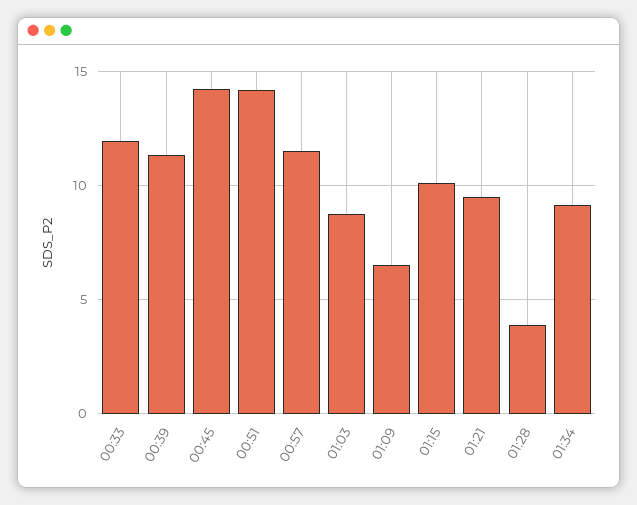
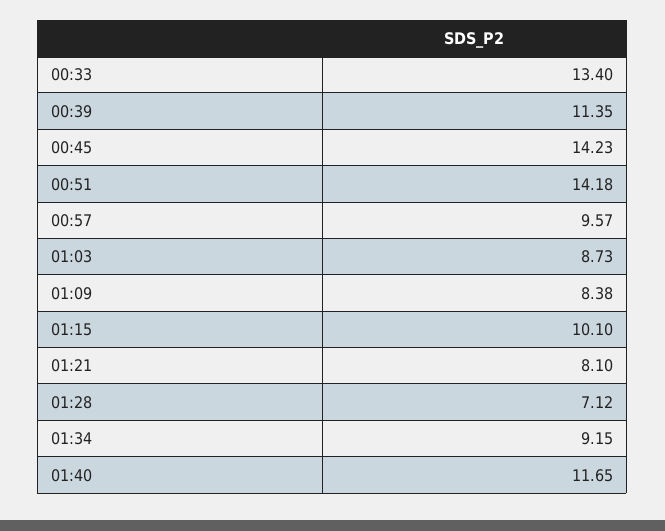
  {
-   "00:33": 12,
+   "00:33": 13.4,
    "00:39": 11.35,
    "00:45": 14.23,
    "00:51": 14.18,
-   "00:57": 11.5,
+   "00:57": 9.57,
    "01:03": 8.73,
-   "01:09": 6.5,
+   "01:09": 8.38,
    "01:15": 10.1,
-   "01:21": 9.5,
+   "01:21": 8.1,
-   "01:28": 4,
+   "01:28": 7.12,
-   "01:34": 9.15
+   "01:34": 9.15,
+   "01:40": 11.65
  }

